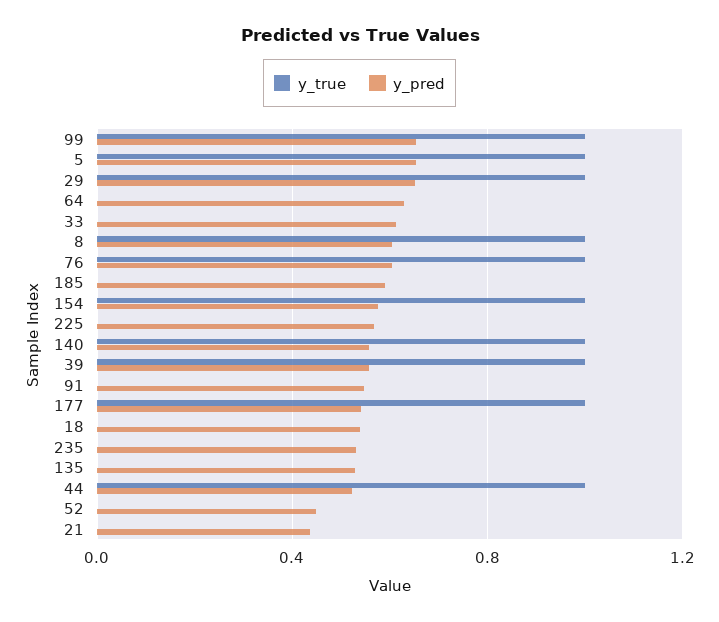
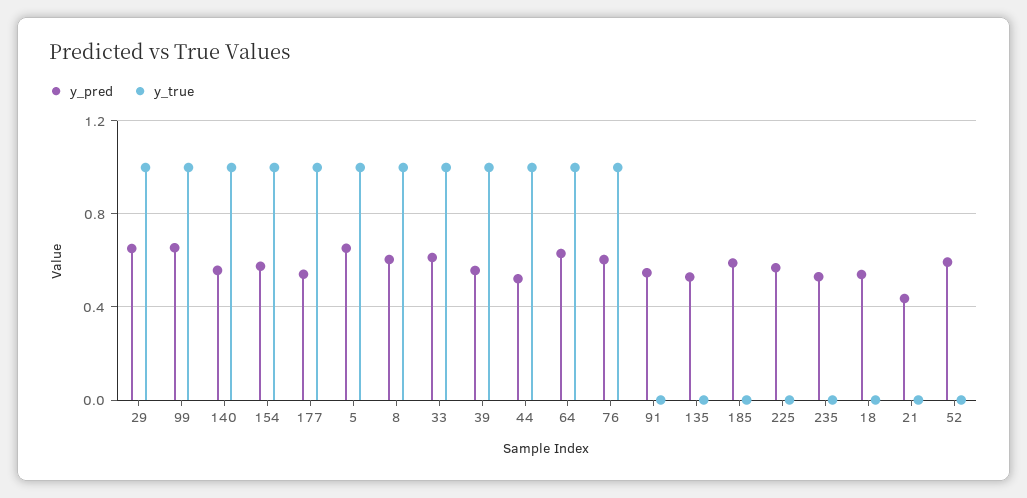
  {
    "y_true": {
      "99": 1,
      "5": 1,
      "29": 1,
-     "64": 0,
+     "64": 1,
-     "33": 0,
+     "33": 1,
      "8": 1,
      "76": 1,
      "185": 0,
      "154": 1,
      "225": 0,
      "140": 1,
      "39": 1,
      "91": 0,
      "177": 1,
      "18": 0,
      "235": 0,
      "135": 0,
      "44": 1,
      "52": 0,
      "21": 0
    },
    "y_pred": {
      "99": 0.65,
      "5": 0.65,
      "29": 0.65,
      "64": 0.65,
      "33": 0.6,
      "8": 0.6,
      "76": 0.6,
      "185": 0.6,
      "154": 0.55,
      "225": 0.55,
      "140": 0.55,
      "39": 0.55,
      "91": 0.55,
      "177": 0.55,
      "18": 0.55,
      "235": 0.55,
      "135": 0.55,
      "44": 0.5,
-     "52": 0.45,
+     "52": 0.6,
      "21": 0.45
    }
  }

